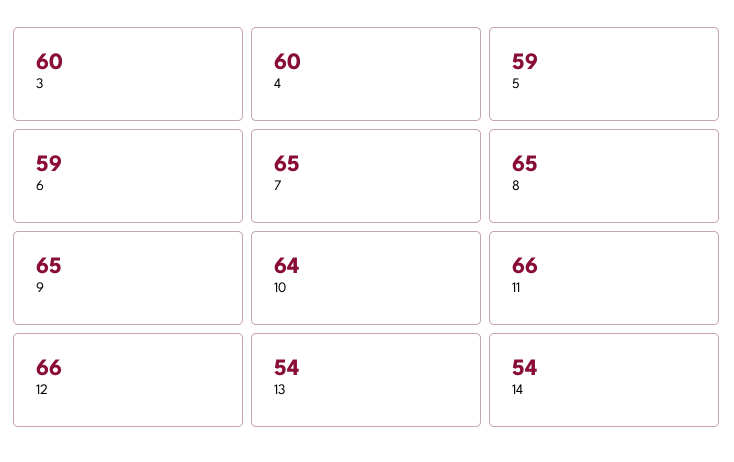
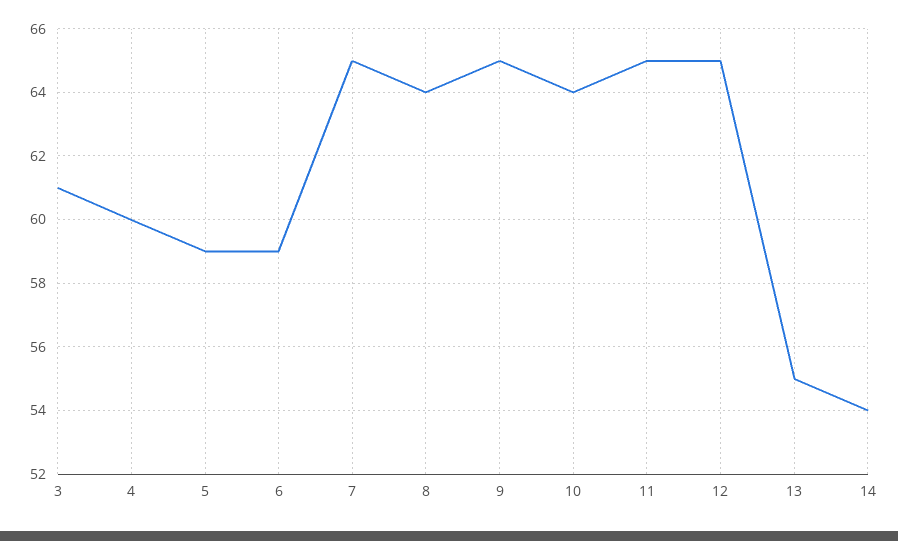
  {
-   "3": 60,
+   "3": 61,
    "4": 60,
    "5": 59,
    "6": 59,
    "7": 65,
-   "8": 65,
+   "8": 64,
    "9": 65,
    "10": 64,
-   "11": 66,
+   "11": 65,
-   "12": 66,
+   "12": 65,
-   "13": 54,
+   "13": 55,
    "14": 54
  }

